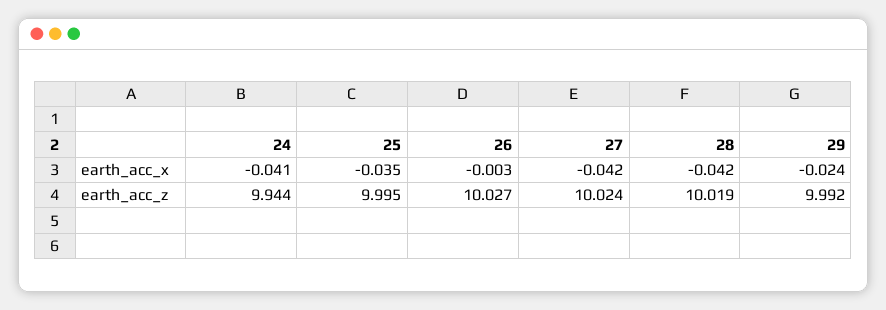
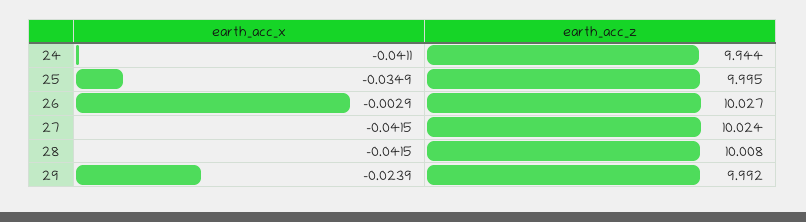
  {
    "24": {
      "earth_acc_x": -0.0411,
      "earth_acc_z": 9.944
    },
    "25": {
      "earth_acc_x": -0.0349,
      "earth_acc_z": 9.995
    },
    "26": {
      "earth_acc_x": -0.0029,
      "earth_acc_z": 10.027
    },
    "27": {
      "earth_acc_x": -0.0415,
      "earth_acc_z": 10.024
    },
    "28": {
      "earth_acc_x": -0.0415,
-     "earth_acc_z": 10.019
+     "earth_acc_z": 10.008
    },
    "29": {
      "earth_acc_x": -0.0239,
      "earth_acc_z": 9.992
    }
  }

